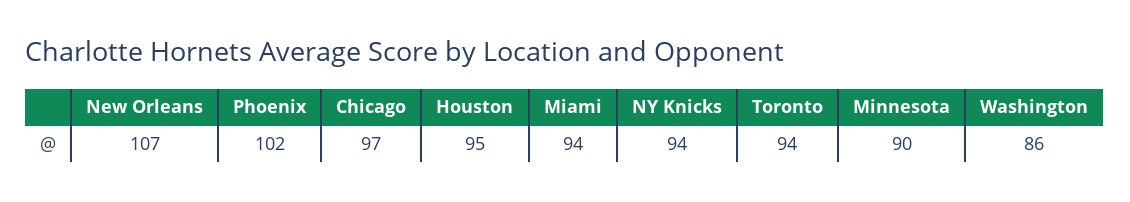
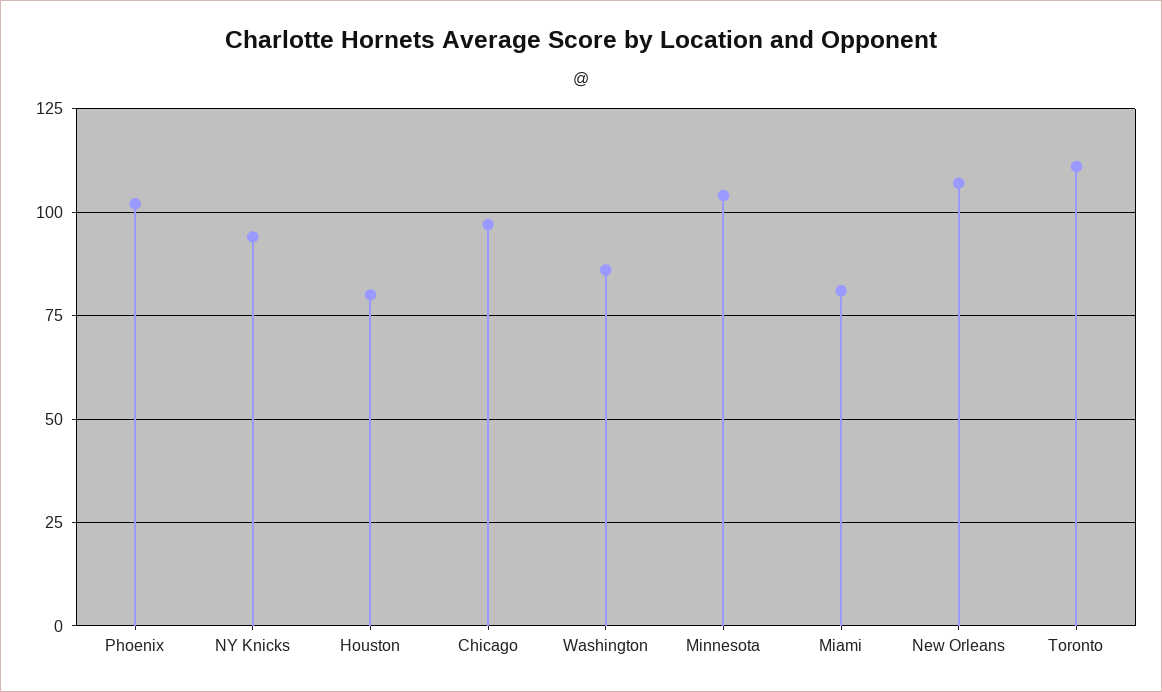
  {
    "New Orleans": 107,
    "Phoenix": 102,
    "Chicago": 97,
-   "Houston": 95,
+   "Houston": 80,
-   "Miami": 94,
+   "Miami": 80,
    "NY Knicks": 94,
-   "Toronto": 94,
+   "Toronto": 110,
-   "Minnesota": 90,
+   "Minnesota": 105,
    "Washington": 86
  }

